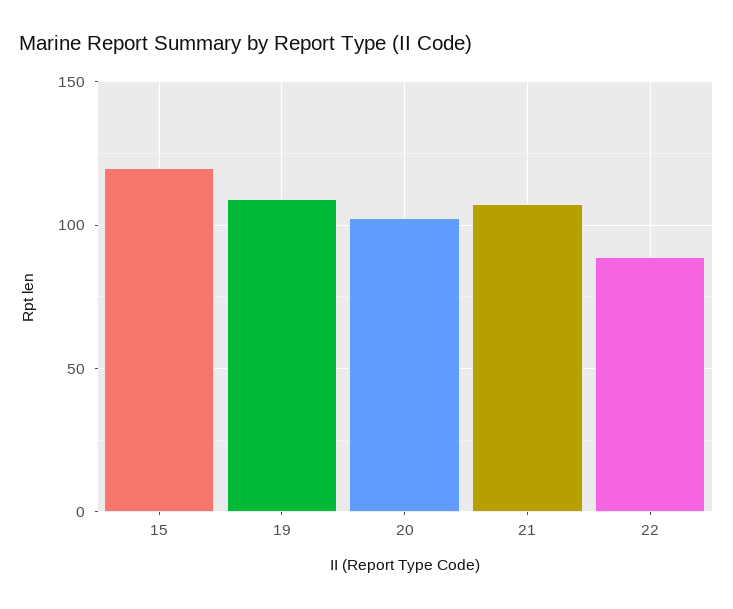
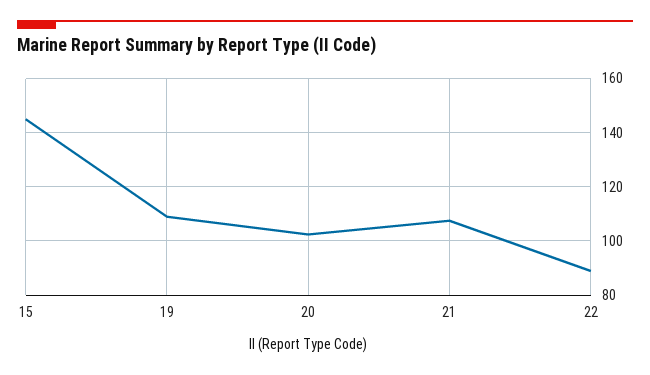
  {
-   "15": 120,
+   "15": 145,
    "19": 110,
    "20": 102.5,
    "21": 107.5,
    "22": 90
  }

